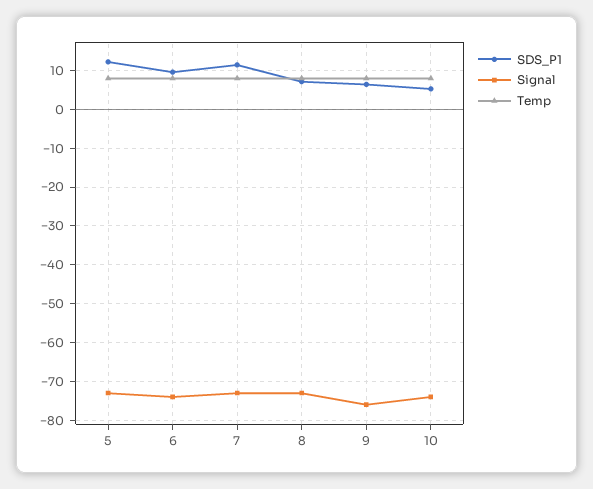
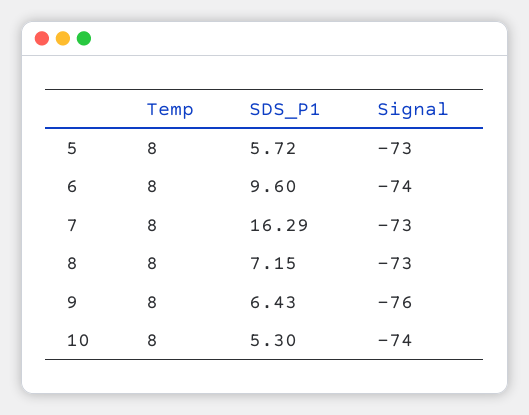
  {
    "SDS_P1": {
-     "5": 12,
+     "5": 5.72,
      "6": 9.6,
-     "7": 12,
+     "7": 16.29,
      "8": 7.15,
      "9": 6.43,
      "10": 5.3
    },
    "Signal": {
      "5": -73,
      "6": -74,
      "7": -73,
      "8": -73,
      "9": -76,
      "10": -74
    },
    "Temp": {
      "5": 8,
      "6": 8,
      "7": 8,
      "8": 8,
      "9": 8,
      "10": 8
    }
  }

